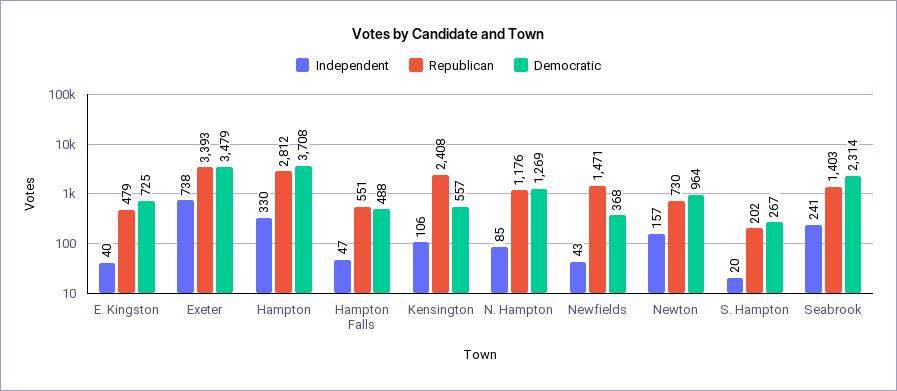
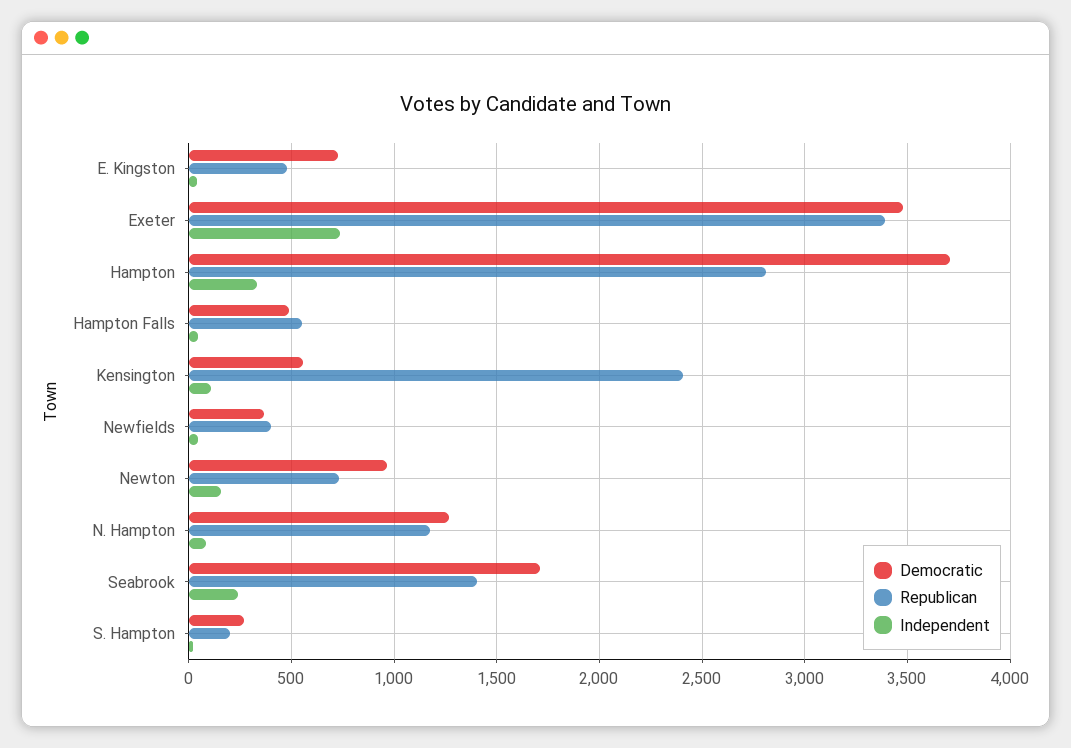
  {
    "Independent": {
      "E. Kingston": 40,
      "Exeter": 738,
      "Hampton": 330,
      "Hampton Falls": 47,
      "Kensington": 106,
      "N. Hampton": 85,
      "Newfields": 43,
      "Newton": 157,
      "S. Hampton": 20,
      "Seabrook": 241
    },
    "Republican": {
      "E. Kingston": 479,
      "Exeter": 3393,
      "Hampton": 2812,
      "Hampton Falls": 551,
      "Kensington": 2408,
      "N. Hampton": 1176,
-     "Newfields": 1471,
+     "Newfields": 400,
      "Newton": 730,
      "S. Hampton": 202,
      "Seabrook": 1403
    },
    "Democratic": {
      "E. Kingston": 725,
      "Exeter": 3479,
      "Hampton": 3708,
      "Hampton Falls": 488,
      "Kensington": 557,
      "N. Hampton": 1269,
      "Newfields": 368,
      "Newton": 964,
      "S. Hampton": 267,
-     "Seabrook": 2314
+     "Seabrook": 1700
    }
  }

